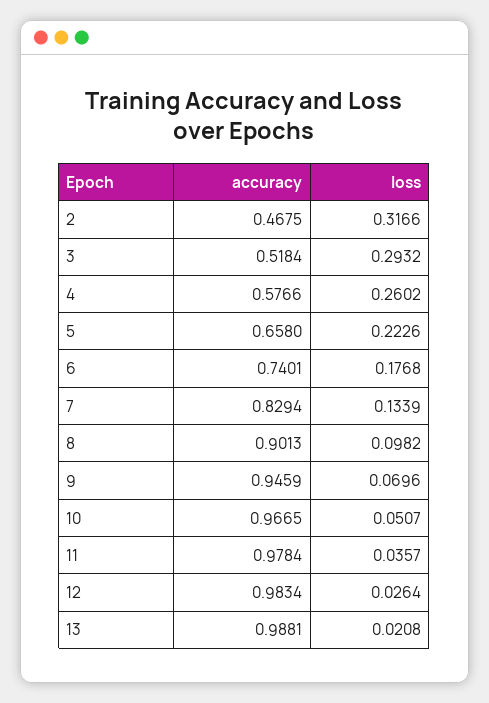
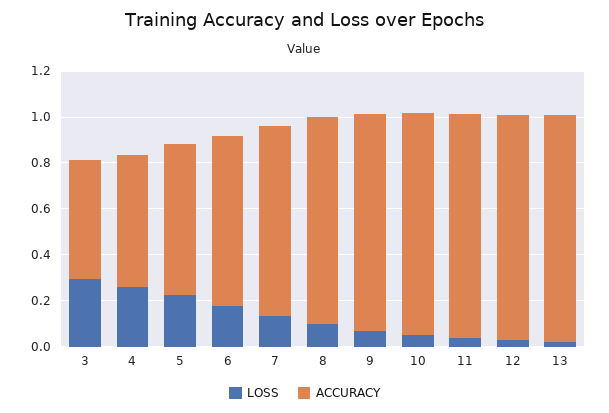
  {
    "accuracy": {
-     "2": 0.4675,
      "3": 0.5184,
      "4": 0.5766,
      "5": 0.658,
      "6": 0.7401,
      "7": 0.8294,
      "8": 0.9013,
      "9": 0.9459,
      "10": 0.9665,
      "11": 0.9784,
      "12": 0.9834,
      "13": 0.9881
    },
    "loss": {
-     "2": 0.3166,
      "3": 0.2932,
      "4": 0.2602,
      "5": 0.2226,
      "6": 0.1768,
      "7": 0.1339,
      "8": 0.0982,
      "9": 0.0696,
      "10": 0.0507,
      "11": 0.0357,
      "12": 0.0264,
      "13": 0.0208
    }
  }

